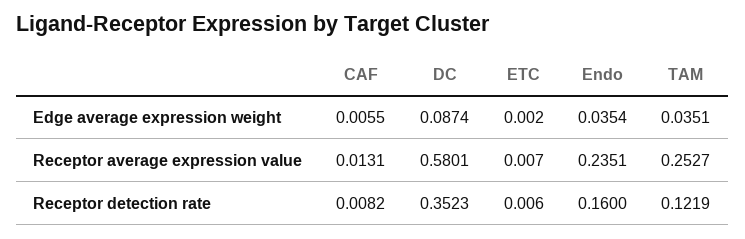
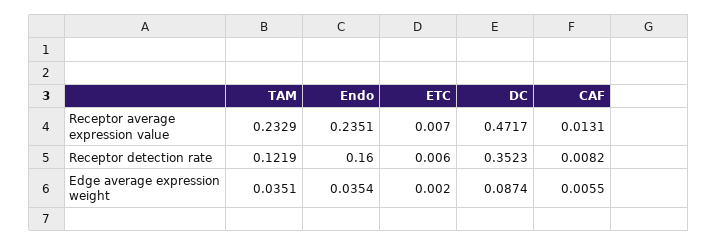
  {
    "CAF": {
      "Edge average expression weight": 0.0055,
      "Receptor average expression value": 0.0131,
      "Receptor detection rate": 0.0082
    },
    "DC": {
      "Edge average expression weight": 0.0874,
-     "Receptor average expression value": 0.5801,
+     "Receptor average expression value": 0.4717,
      "Receptor detection rate": 0.3523
    },
    "ETC": {
      "Edge average expression weight": 0.002,
      "Receptor average expression value": 0.007,
      "Receptor detection rate": 0.006
    },
    "Endo": {
      "Edge average expression weight": 0.0354,
      "Receptor average expression value": 0.2351,
      "Receptor detection rate": 0.16
    },
    "TAM": {
      "Edge average expression weight": 0.0351,
-     "Receptor average expression value": 0.2527,
+     "Receptor average expression value": 0.2329,
      "Receptor detection rate": 0.1219
    }
  }

